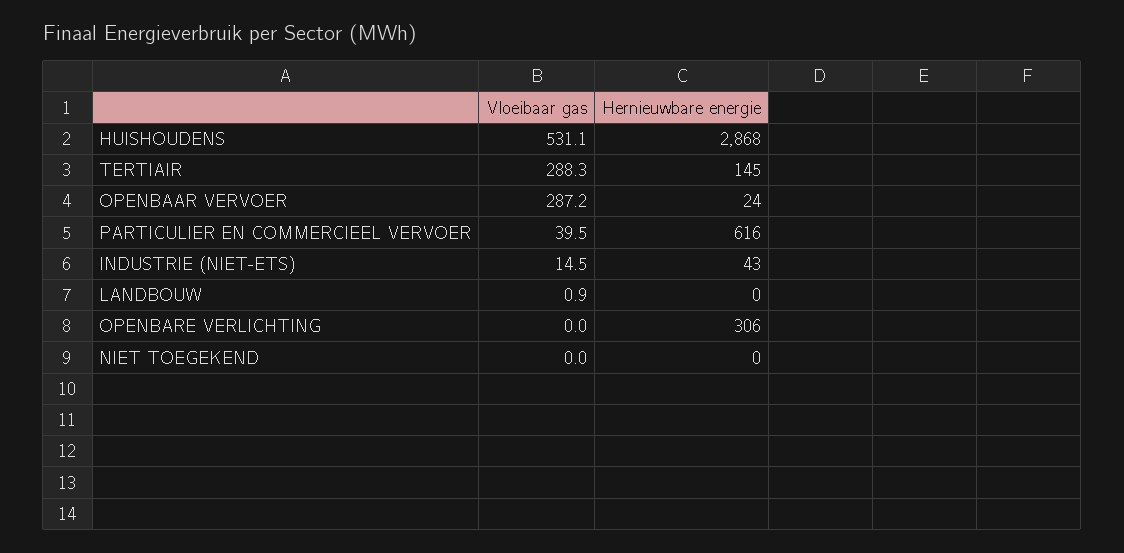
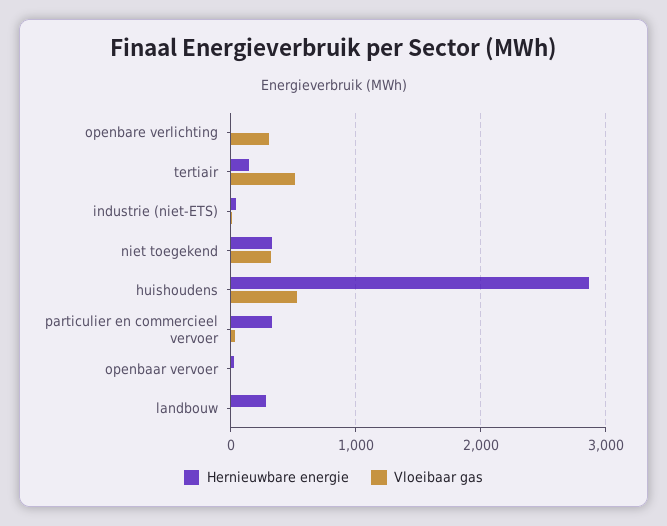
  {
    "Vloeibaar gas": {
      "HUISHOUDENS": 531.1,
-     "TERTIAIR": 288.3,
+     "TERTIAIR": 500,
-     "OPENBAAR VERVOER": 287.2,
+     "OPENBAAR VERVOER": 0,
      "PARTICULIER EN COMMERCIEEL VERVOER": 39.5,
      "INDUSTRIE (NIET-ETS)": 14.5,
      "LANDBOUW": 0.9,
-     "OPENBARE VERLICHTING": 0,
+     "OPENBARE VERLICHTING": 300,
-     "NIET TOEGEKEND": 0
+     "NIET TOEGEKEND": 300
    },
    "Hernieuwbare energie": {
      "HUISHOUDENS": 2868,
      "TERTIAIR": 145,
      "OPENBAAR VERVOER": 24,
-     "PARTICULIER EN COMMERCIEEL VERVOER": 616,
+     "PARTICULIER EN COMMERCIEEL VERVOER": 300,
      "INDUSTRIE (NIET-ETS)": 43,
-     "LANDBOUW": 0,
+     "LANDBOUW": 300,
-     "OPENBARE VERLICHTING": 306,
+     "OPENBARE VERLICHTING": 0,
-     "NIET TOEGEKEND": 0
+     "NIET TOEGEKEND": 300
    }
  }

